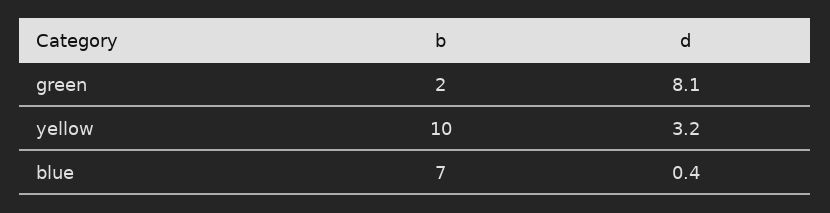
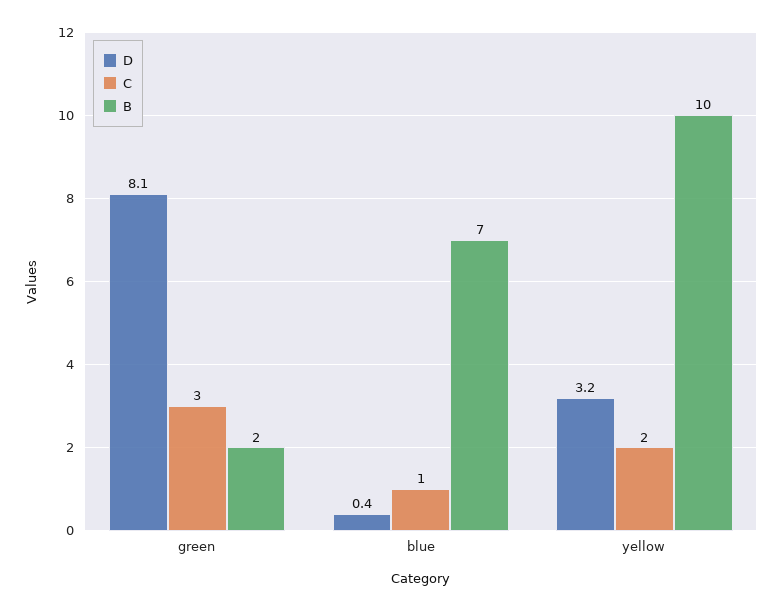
  {
    "b": {
      "green": 2,
      "yellow": 10,
      "blue": 7
    },
    "d": {
      "green": 8.1,
      "yellow": 3.2,
      "blue": 0.4
-   }
+   },
+   "C": {
+     "green": 3,
+     "blue": 1,
+     "yellow": 2
+   }
  }

